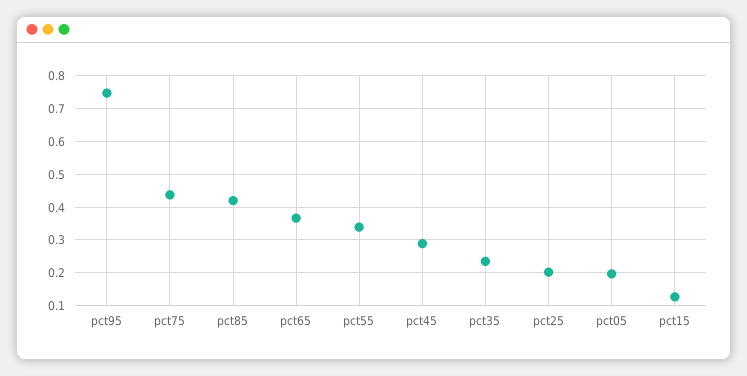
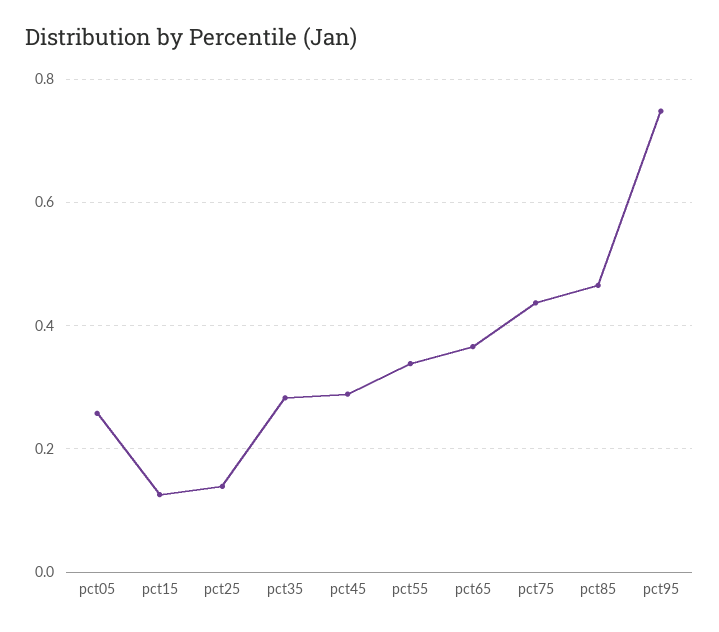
  {
    "pct95": 0.74,
    "pct75": 0.44,
-   "pct85": 0.42,
+   "pct85": 0.46,
    "pct65": 0.36,
    "pct55": 0.34,
    "pct45": 0.28,
-   "pct35": 0.24,
+   "pct35": 0.28,
-   "pct25": 0.2,
+   "pct25": 0.14,
-   "pct05": 0.2,
+   "pct05": 0.26,
    "pct15": 0.12
  }

